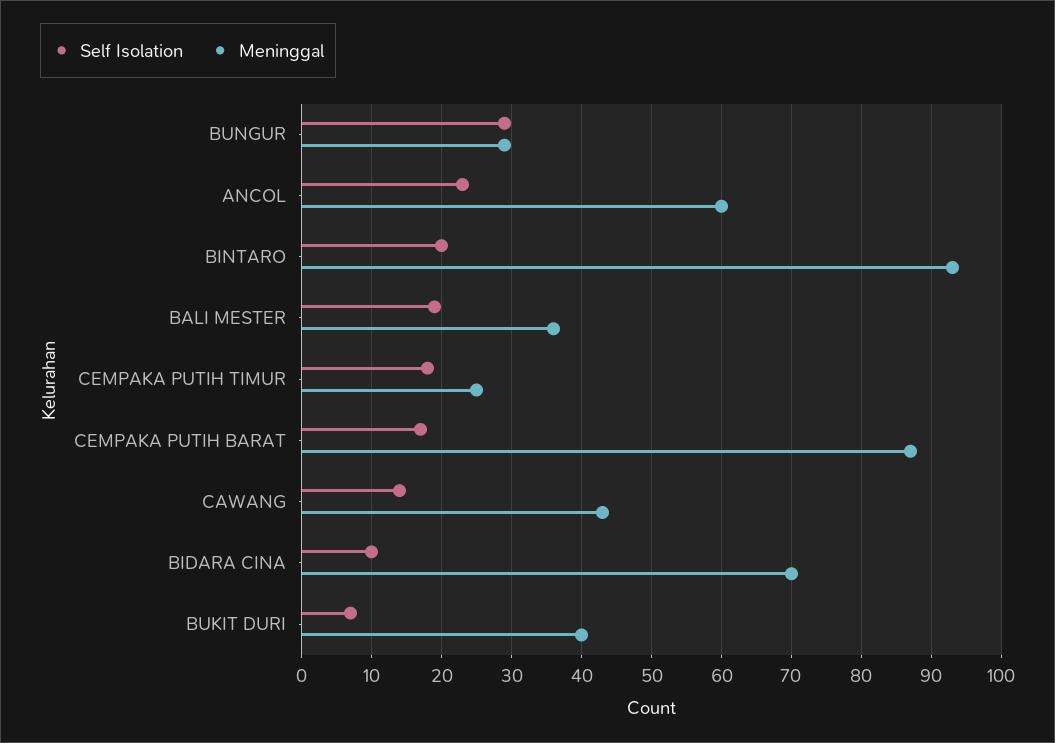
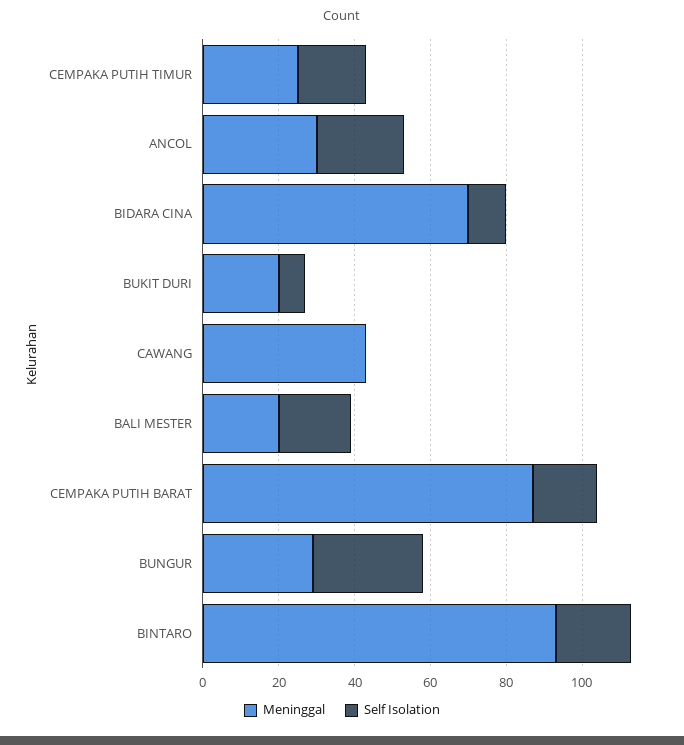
  {
    "Self Isolation": {
      "BUNGUR": 29,
      "ANCOL": 23,
      "BINTARO": 20,
      "BALI MESTER": 19,
      "CEMPAKA PUTIH TIMUR": 18,
      "CEMPAKA PUTIH BARAT": 17,
-     "CAWANG": 14,
+     "CAWANG": 0,
      "BIDARA CINA": 10,
      "BUKIT DURI": 7
    },
    "Meninggal": {
      "BUNGUR": 29,
-     "ANCOL": 60,
+     "ANCOL": 30,
      "BINTARO": 93,
-     "BALI MESTER": 36,
+     "BALI MESTER": 20,
      "CEMPAKA PUTIH TIMUR": 25,
      "CEMPAKA PUTIH BARAT": 87,
      "CAWANG": 43,
      "BIDARA CINA": 70,
-     "BUKIT DURI": 40
+     "BUKIT DURI": 20
    }
  }

